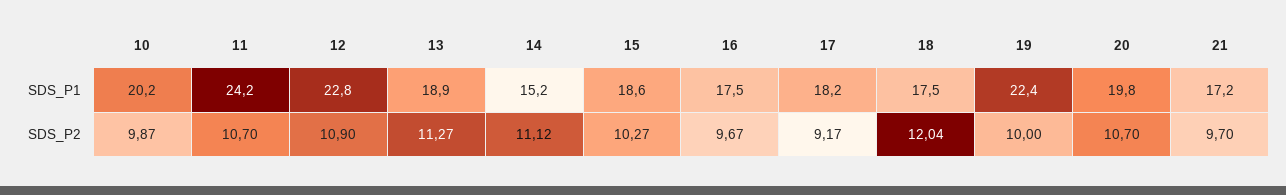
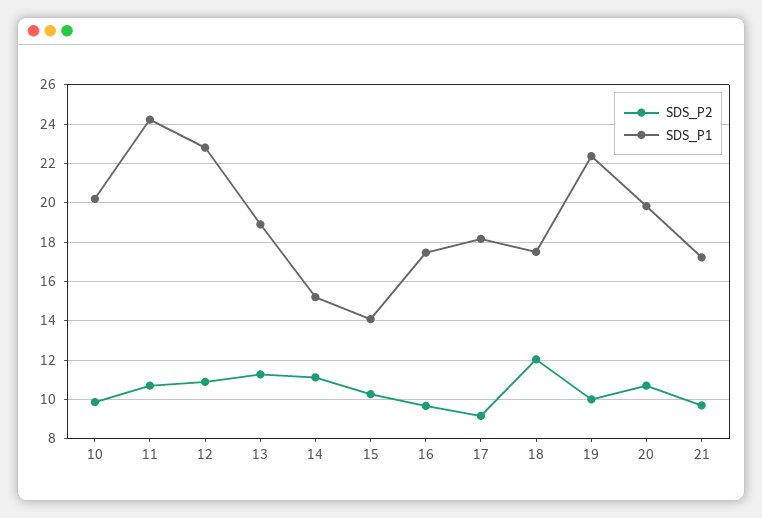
  {
    "SDS_P1": {
      "10": 20.2,
      "11": 24.2,
      "12": 22.8,
      "13": 18.9,
      "14": 15.2,
-     "15": 18.6,
+     "15": 14,
      "16": 17.5,
      "17": 18.2,
      "18": 17.5,
      "19": 22.4,
      "20": 19.8,
      "21": 17.2
    },
    "SDS_P2": {
      "10": 9.87,
      "11": 10.7,
      "12": 10.9,
      "13": 11.27,
      "14": 11.12,
      "15": 10.27,
      "16": 9.67,
      "17": 9.17,
      "18": 12.04,
      "19": 10,
      "20": 10.7,
      "21": 9.7
    }
  }

